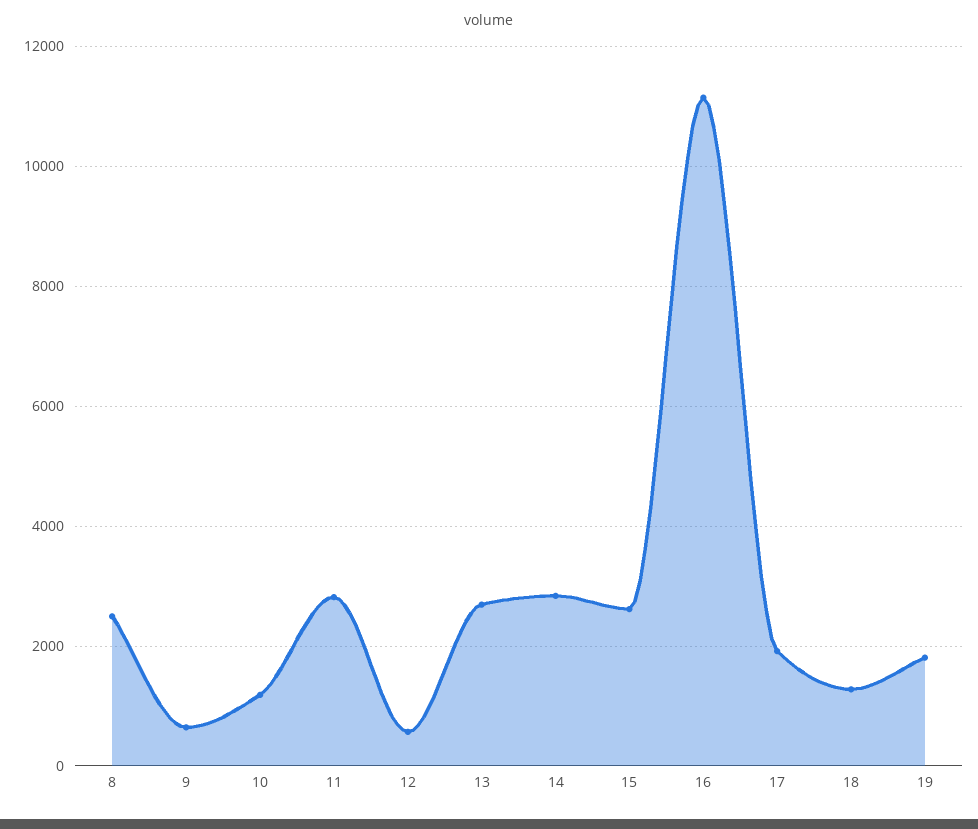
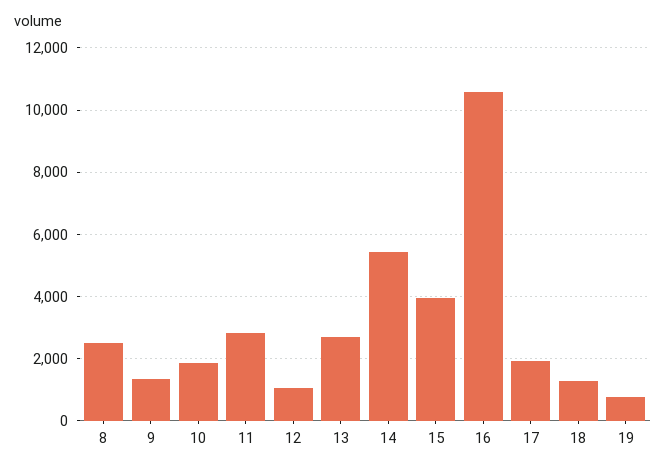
  {
    "8": 2400,
-   "9": 600,
+   "9": 1400,
-   "10": 1200,
+   "10": 1800,
    "11": 2800,
-   "12": 600,
+   "12": 1000,
    "13": 2600,
-   "14": 2800,
+   "14": 5400,
-   "15": 2600,
+   "15": 4000,
-   "16": 11200,
+   "16": 10600,
    "17": 2000,
    "18": 1200,
-   "19": 1800
+   "19": 800
  }

